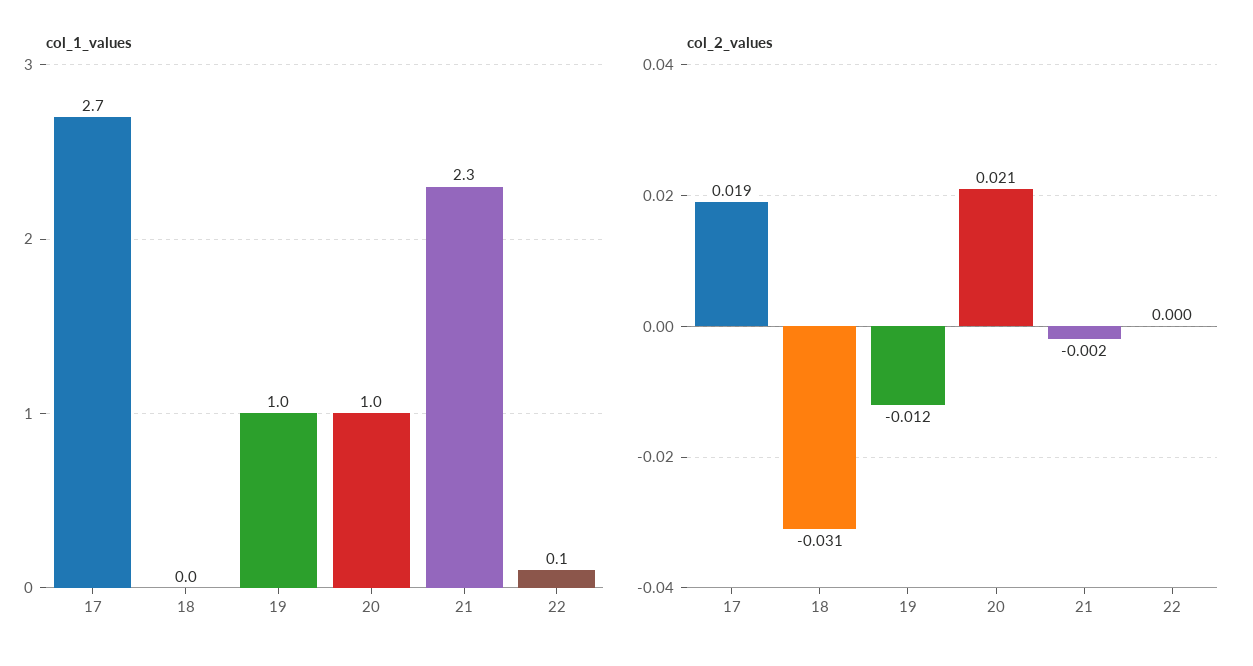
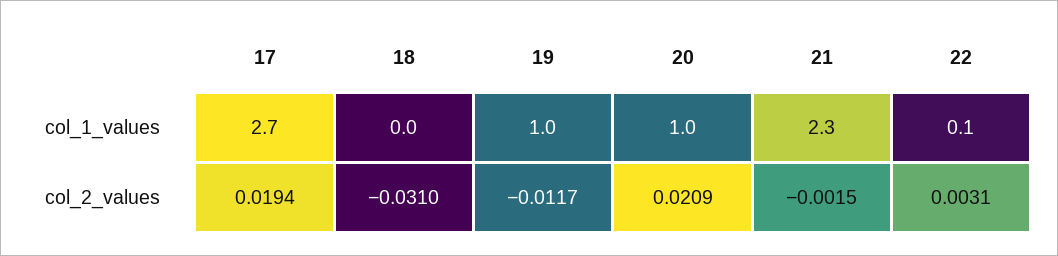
  {
    "col_1_values": {
      "17": 2.7,
      "18": 0,
      "19": 1,
      "20": 1,
      "21": 2.3,
      "22": 0.1
    },
    "col_2_values": {
      "17": 0.0194,
      "18": -0.031,
      "19": -0.0117,
      "20": 0.0209,
      "21": -0.0015,
-     "22": 0
+     "22": 0.0031
    }
  }

